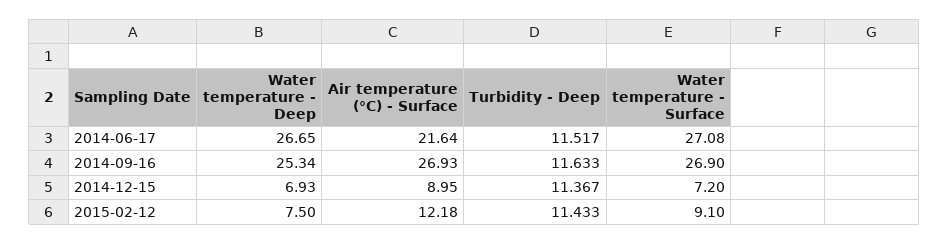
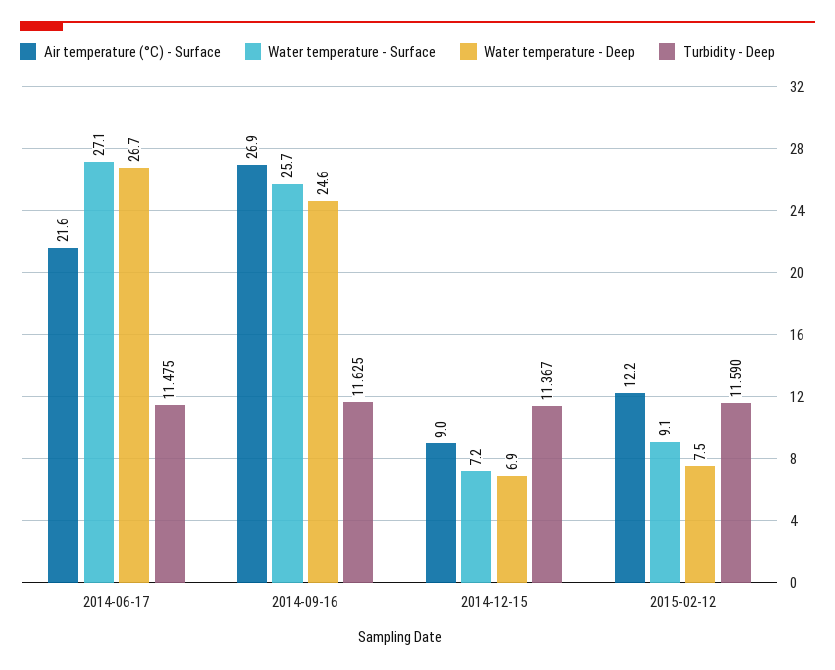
  {
    "Water temperature - Deep": {
      "2014-06-17": 26.65,
-     "2014-09-16": 25.34,
+     "2014-09-16": 24.6,
      "2014-12-15": 6.93,
      "2015-02-12": 7.5
    },
    "Air temperature (°C) - Surface": {
      "2014-06-17": 21.64,
      "2014-09-16": 26.93,
      "2014-12-15": 8.95,
      "2015-02-12": 12.18
    },
    "Turbidity - Deep": {
-     "2014-06-17": 11.517,
+     "2014-06-17": 11.475,
-     "2014-09-16": 11.633,
+     "2014-09-16": 11.625,
      "2014-12-15": 11.367,
-     "2015-02-12": 11.433
+     "2015-02-12": 11.59
    },
    "Water temperature - Surface": {
      "2014-06-17": 27.08,
-     "2014-09-16": 26.9,
+     "2014-09-16": 25.7,
      "2014-12-15": 7.2,
      "2015-02-12": 9.1
    }
  }

